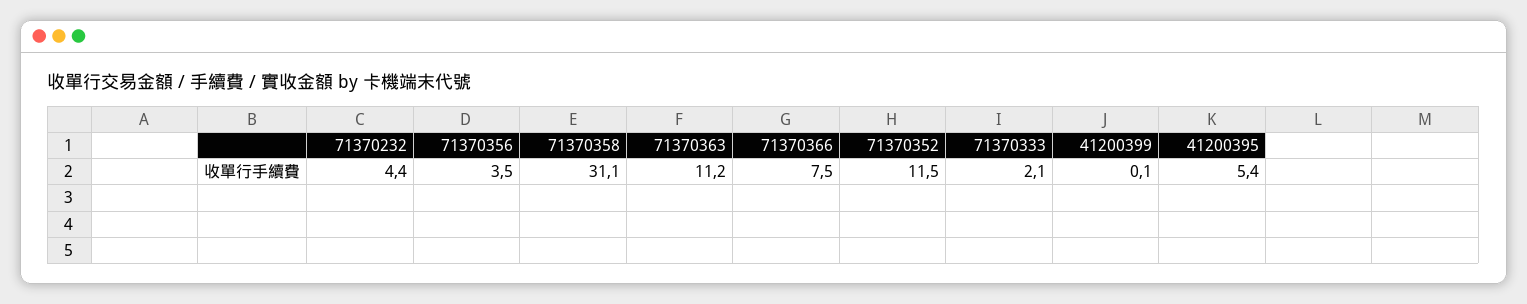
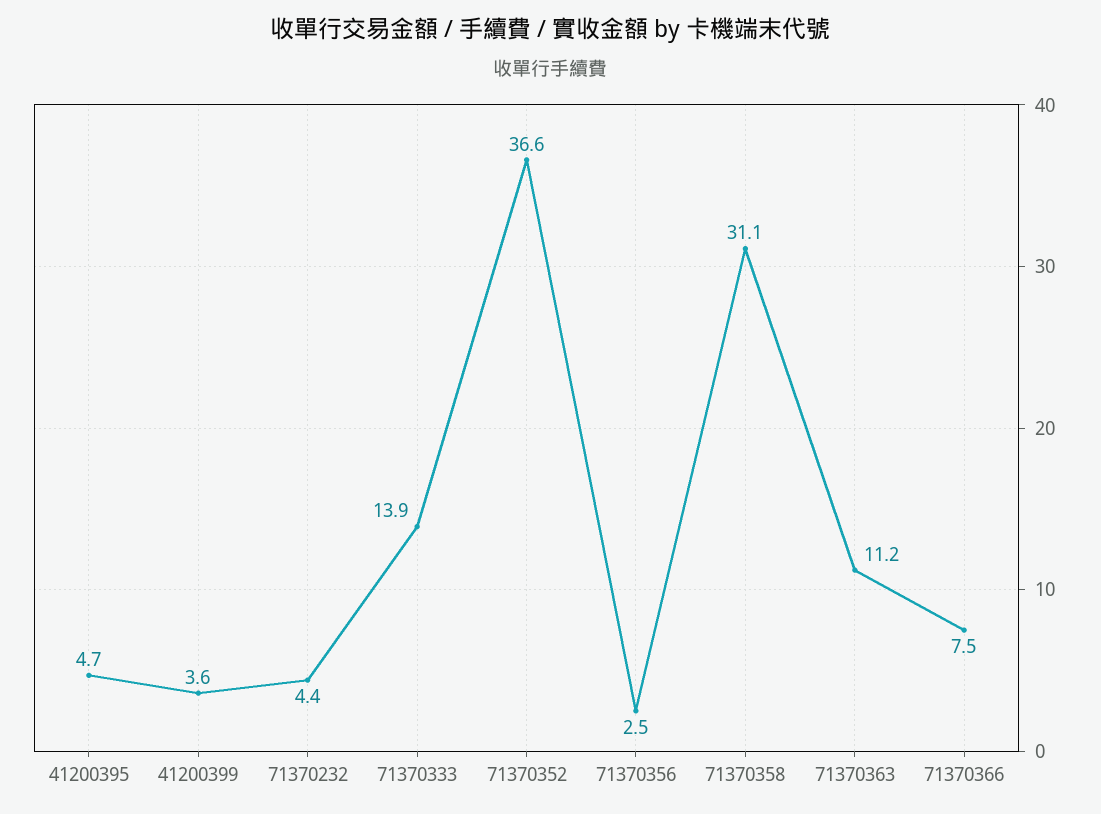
  {
    "71370232": 4.4,
-   "71370356": 3.5,
+   "71370356": 2.5,
    "71370358": 31.1,
    "71370363": 11.2,
    "71370366": 7.5,
-   "71370352": 11.5,
+   "71370352": 36.6,
-   "71370333": 2.1,
+   "71370333": 13.9,
-   "41200399": 0.1,
+   "41200399": 3.6,
-   "41200395": 5.4
+   "41200395": 4.7
  }

